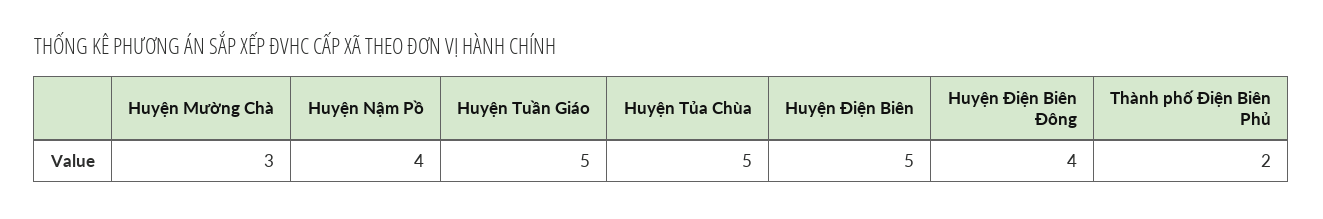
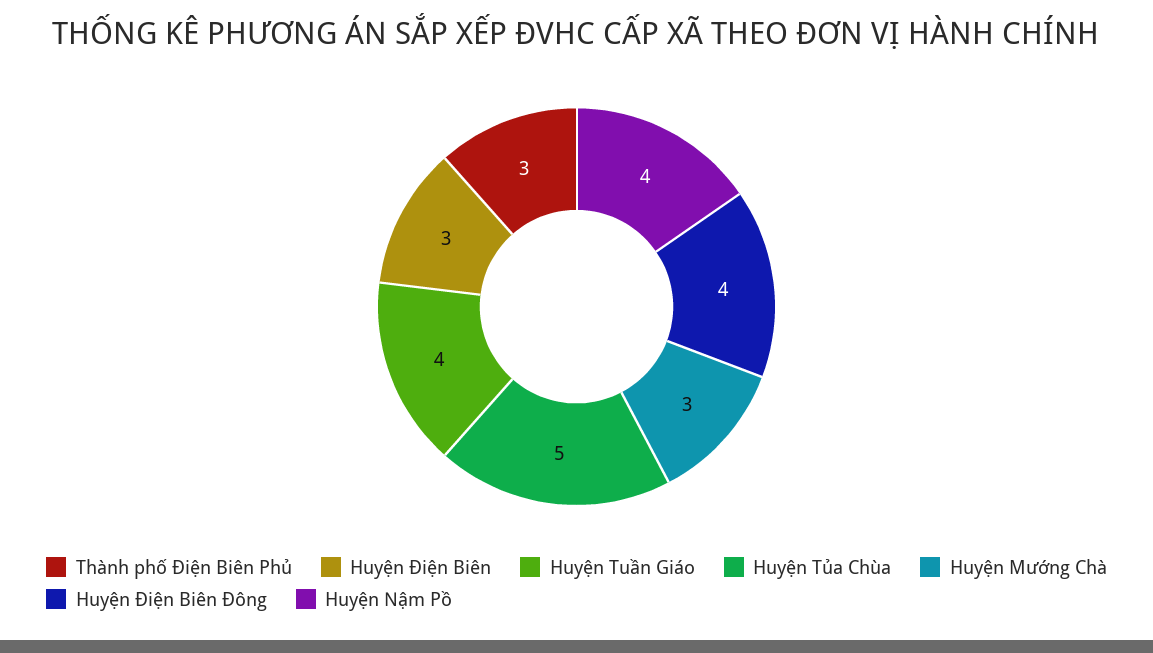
  {
    "Huyện Mường Chà": 3,
    "Huyện Nậm Pồ": 4,
-   "Huyện Tuần Giáo": 5,
+   "Huyện Tuần Giáo": 4,
    "Huyện Tủa Chùa": 5,
-   "Huyện Điện Biên": 5,
+   "Huyện Điện Biên": 3,
    "Huyện Điện Biên Đông": 4,
-   "Thành phố Điện Biên Phủ": 2
+   "Thành phố Điện Biên Phủ": 3
  }

